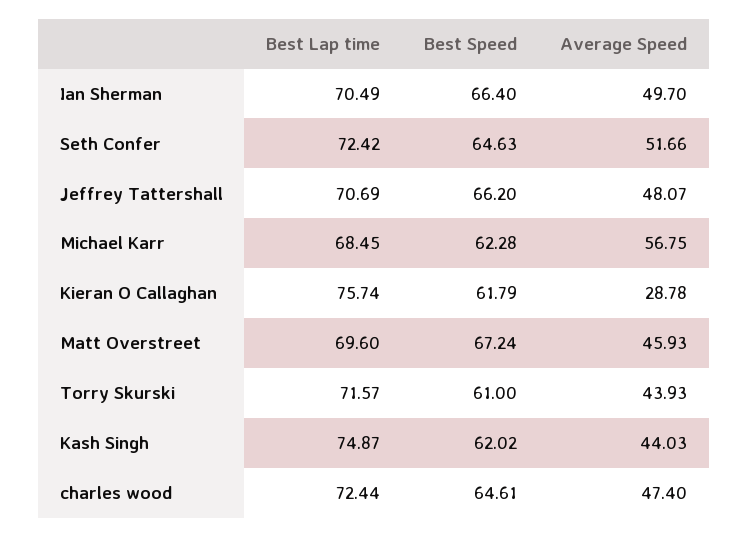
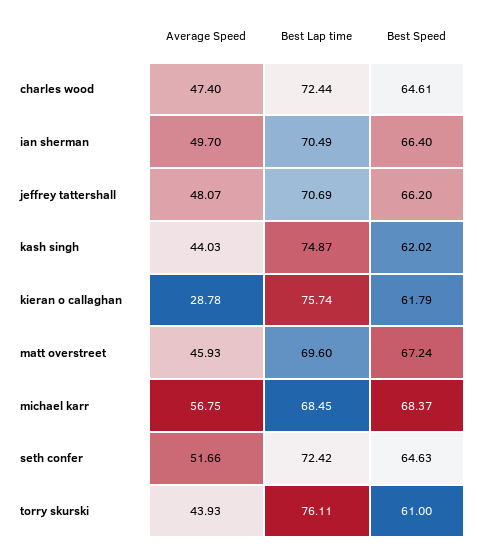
  {
    "Best Lap time": {
      "Ian Sherman": 70.49,
      "Seth Confer": 72.42,
      "Jeffrey Tattershall": 70.69,
      "Michael Karr": 68.45,
      "Kieran O Callaghan": 75.74,
      "Matt Overstreet": 69.6,
-     "Torry Skurski": 71.57,
+     "Torry Skurski": 76.11,
      "Kash Singh": 74.87,
      "charles wood": 72.44
    },
    "Best Speed": {
      "Ian Sherman": 66.4,
      "Seth Confer": 64.63,
      "Jeffrey Tattershall": 66.2,
-     "Michael Karr": 62.28,
+     "Michael Karr": 68.37,
      "Kieran O Callaghan": 61.79,
      "Matt Overstreet": 67.24,
      "Torry Skurski": 61,
      "Kash Singh": 62.02,
      "charles wood": 64.61
    },
    "Average Speed": {
      "Ian Sherman": 49.7,
      "Seth Confer": 51.66,
      "Jeffrey Tattershall": 48.07,
      "Michael Karr": 56.75,
      "Kieran O Callaghan": 28.78,
      "Matt Overstreet": 45.93,
      "Torry Skurski": 43.93,
      "Kash Singh": 44.03,
      "charles wood": 47.4
    }
  }

